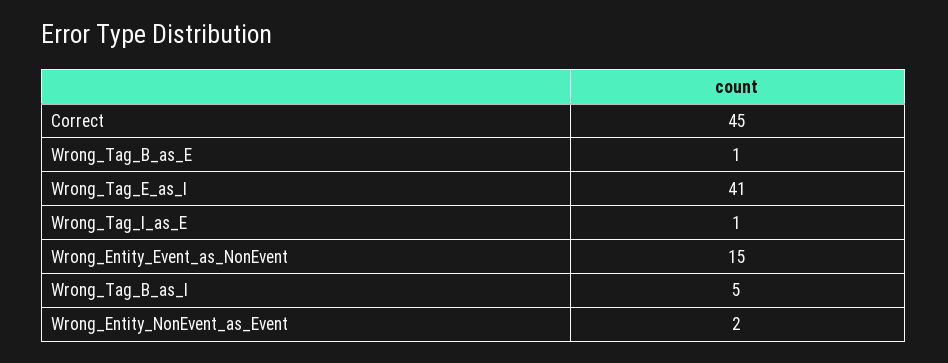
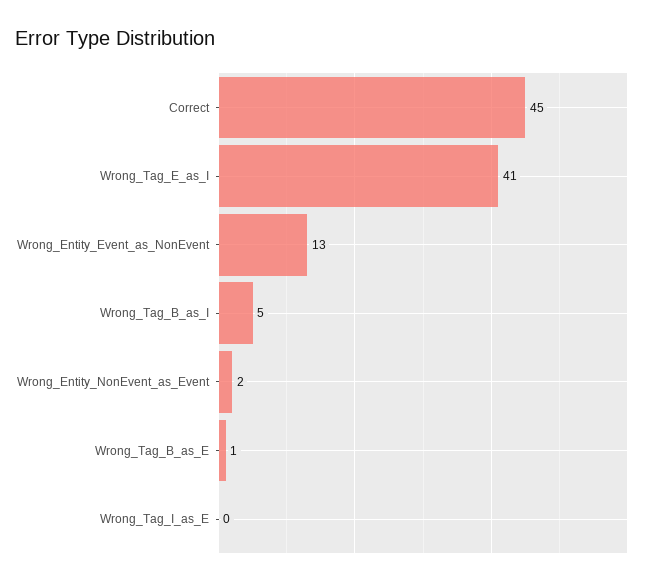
  {
    "Correct": 45,
    "Wrong_Tag_B_as_E": 1,
    "Wrong_Tag_E_as_I": 41,
-   "Wrong_Tag_I_as_E": 1,
+   "Wrong_Tag_I_as_E": 0,
-   "Wrong_Entity_Event_as_NonEvent": 15,
+   "Wrong_Entity_Event_as_NonEvent": 13,
    "Wrong_Tag_B_as_I": 5,
    "Wrong_Entity_NonEvent_as_Event": 2
  }

